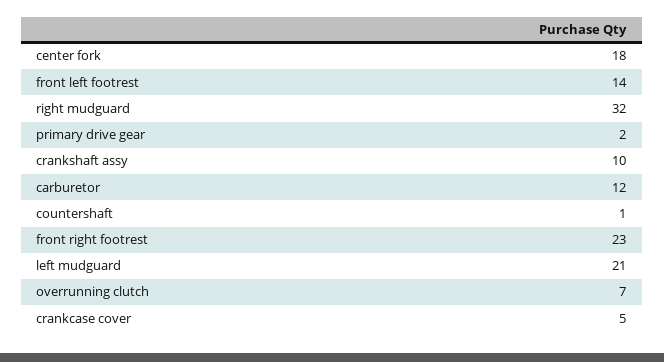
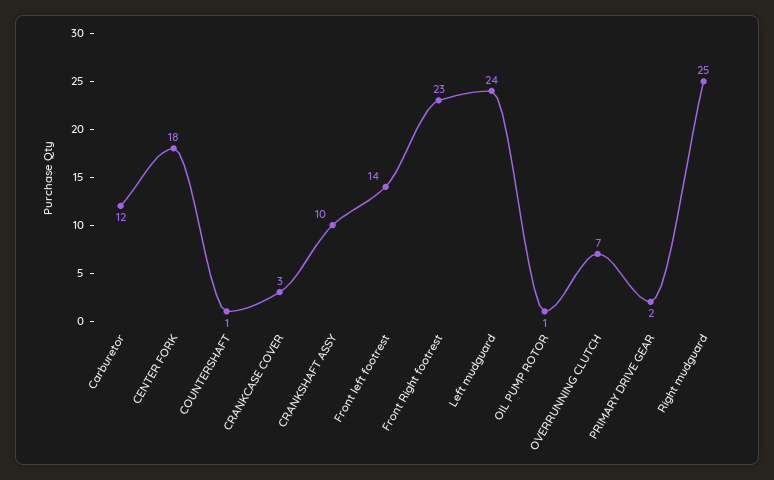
  {
    "center fork": 18,
    "front left footrest": 14,
-   "right mudguard": 32,
+   "right mudguard": 25,
    "primary drive gear": 2,
    "crankshaft assy": 10,
    "carburetor": 12,
    "countershaft": 1,
    "front right footrest": 23,
-   "left mudguard": 21,
+   "left mudguard": 24,
    "overrunning clutch": 7,
-   "crankcase cover": 5
+   "crankcase cover": 3,
+   "OIL PUMP ROTOR": 1
  }

